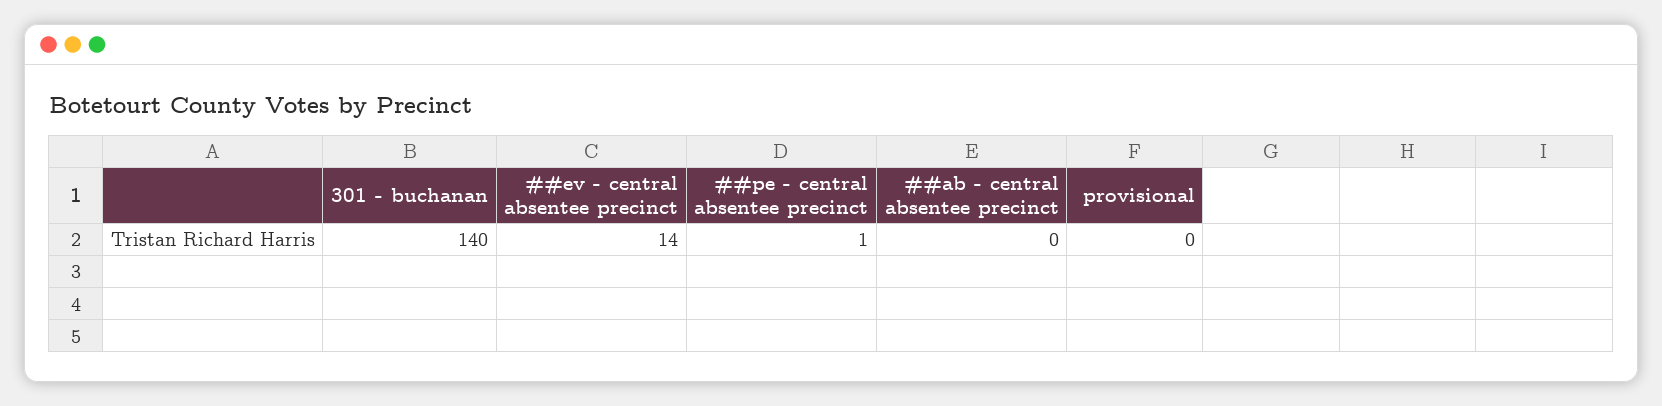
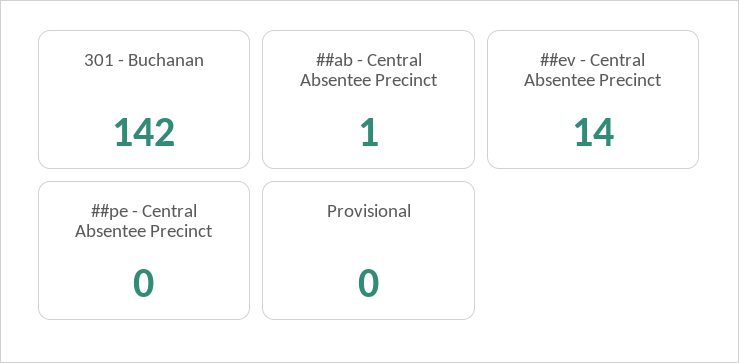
  {
-   "301 - buchanan": 140,
+   "301 - buchanan": 142,
    "##ev - central absentee precinct": 14,
-   "##pe - central absentee precinct": 1,
+   "##pe - central absentee precinct": 0,
-   "##ab - central absentee precinct": 0,
+   "##ab - central absentee precinct": 1,
    "provisional": 0
  }

